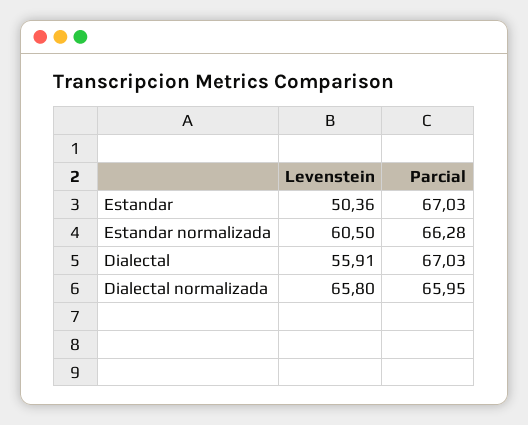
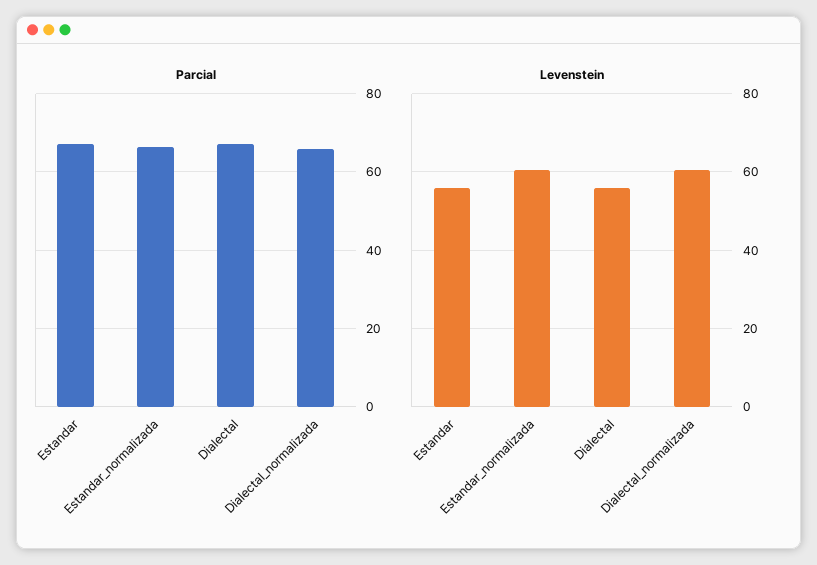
  {
    "Levenstein": {
-     "Estandar": 50.36,
+     "Estandar": 56,
      "Estandar normalizada": 60.5,
      "Dialectal": 55.91,
-     "Dialectal normalizada": 65.8
+     "Dialectal normalizada": 60
    },
    "Parcial": {
      "Estandar": 67.03,
      "Estandar normalizada": 66.28,
      "Dialectal": 67.03,
      "Dialectal normalizada": 65.95
    }
  }

